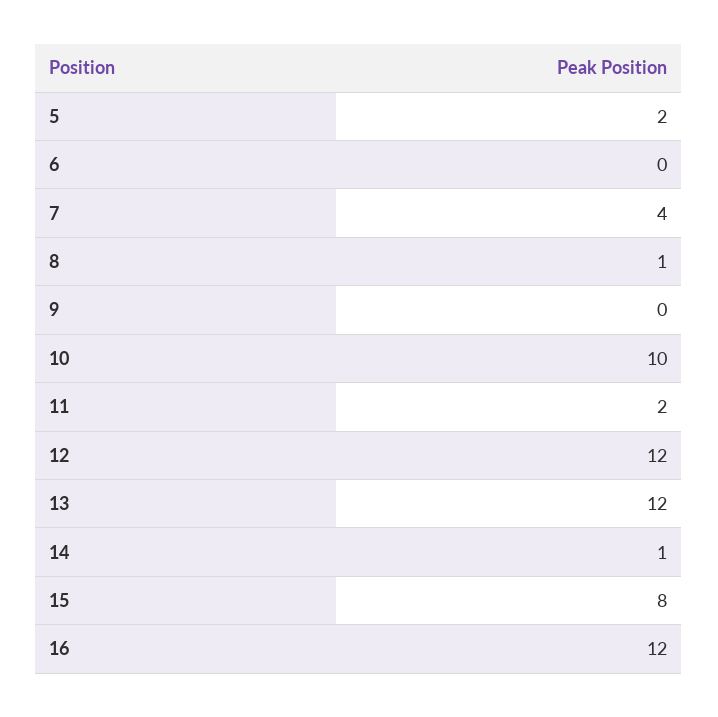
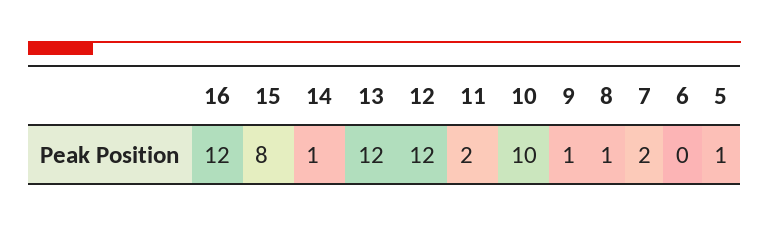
  {
-   "5": 2,
+   "5": 1,
    "6": 0,
-   "7": 4,
+   "7": 2,
    "8": 1,
-   "9": 0,
+   "9": 1,
    "10": 10,
    "11": 2,
    "12": 12,
    "13": 12,
    "14": 1,
    "15": 8,
    "16": 12
  }

